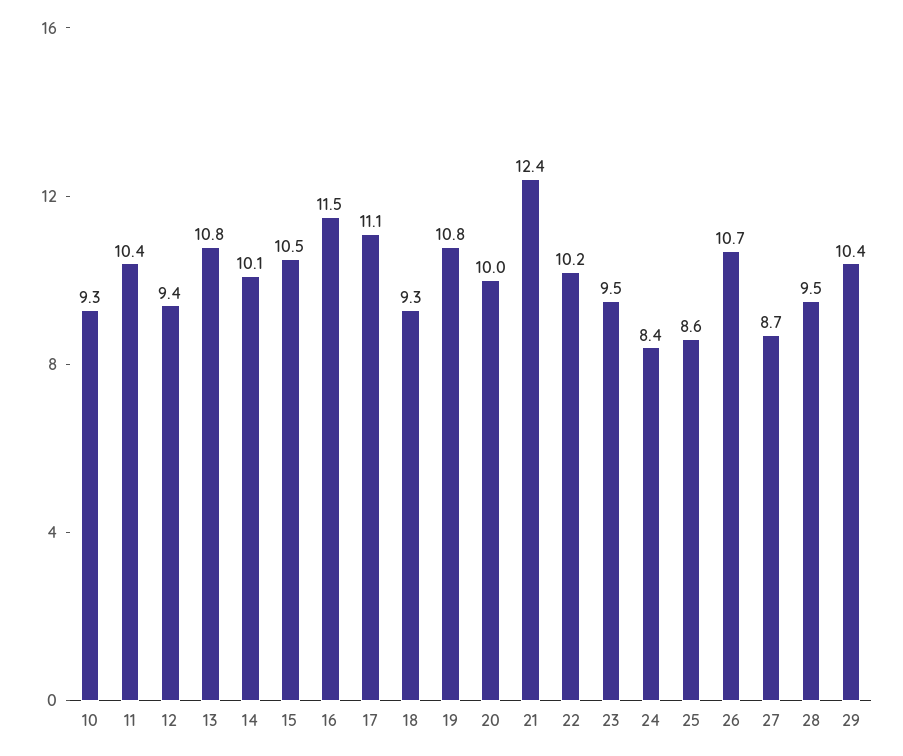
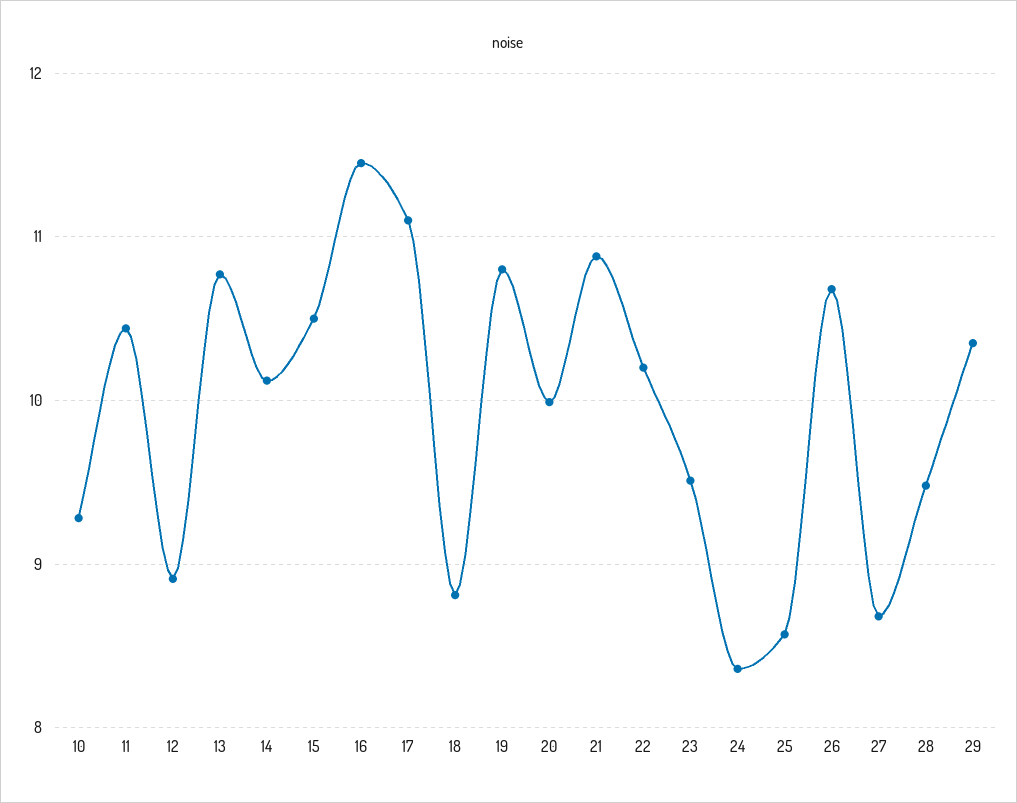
  {
    "10": 9.3,
    "11": 10.4,
-   "12": 9.4,
+   "12": 8.9,
    "13": 10.8,
    "14": 10.1,
    "15": 10.5,
    "16": 11.5,
    "17": 11.1,
-   "18": 9.3,
+   "18": 8.8,
    "19": 10.8,
    "20": 10,
-   "21": 12.4,
+   "21": 10.9,
    "22": 10.2,
    "23": 9.5,
    "24": 8.4,
    "25": 8.6,
    "26": 10.7,
    "27": 8.7,
    "28": 9.5,
    "29": 10.4
  }

